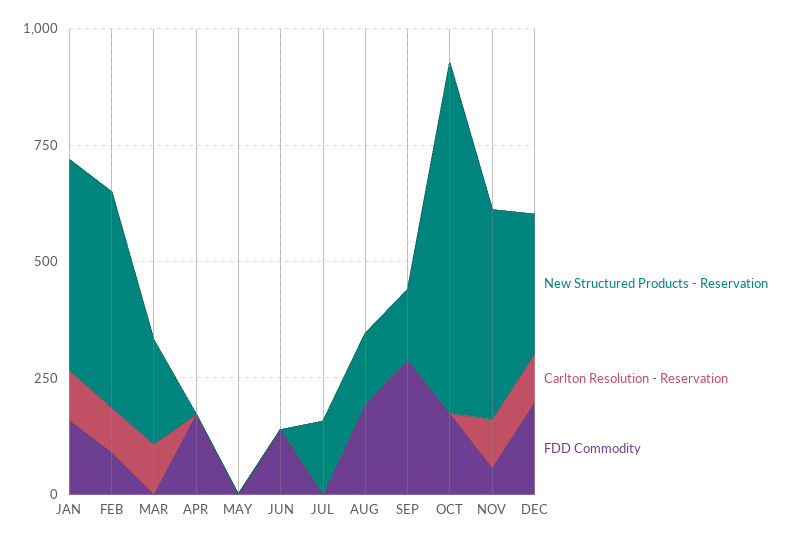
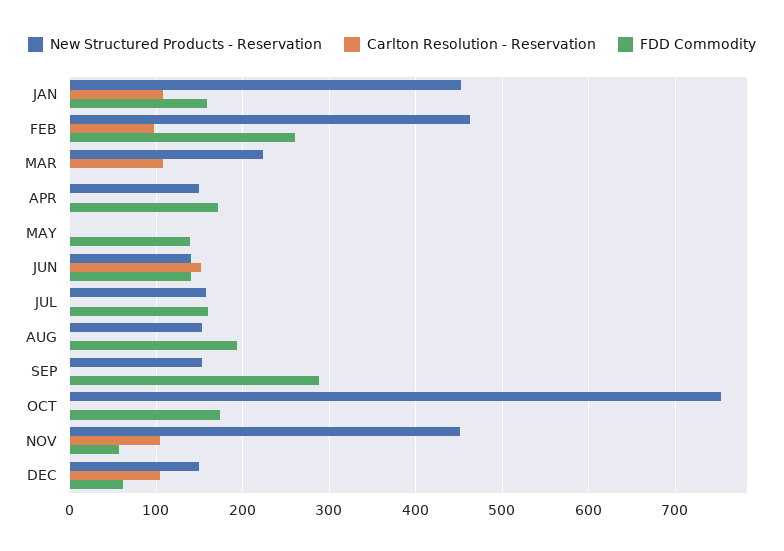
  {
    "New Structured Products - Reservation": {
      "JAN": 450,
      "FEB": 460,
      "MAR": 220,
-     "APR": 0,
+     "APR": 150,
      "MAY": 0,
-     "JUN": 0,
+     "JUN": 140,
      "JUL": 160,
      "AUG": 150,
      "SEP": 150,
      "OCT": 750,
      "NOV": 450,
-     "DEC": 300
+     "DEC": 150
    },
    "Carlton Resolution - Reservation": {
      "JAN": 110,
      "FEB": 100,
      "MAR": 110,
      "APR": 0,
      "MAY": 0,
-     "JUN": 0,
+     "JUN": 150,
      "JUL": 0,
      "AUG": 0,
      "SEP": 0,
      "OCT": 0,
      "NOV": 100,
      "DEC": 100
    },
    "FDD Commodity": {
      "JAN": 160,
-     "FEB": 100,
+     "FEB": 260,
      "MAR": 0,
      "APR": 170,
-     "MAY": 0,
+     "MAY": 140,
      "JUN": 140,
-     "JUL": 0,
+     "JUL": 160,
      "AUG": 190,
      "SEP": 290,
      "OCT": 170,
      "NOV": 60,
-     "DEC": 200
+     "DEC": 60
    }
  }

